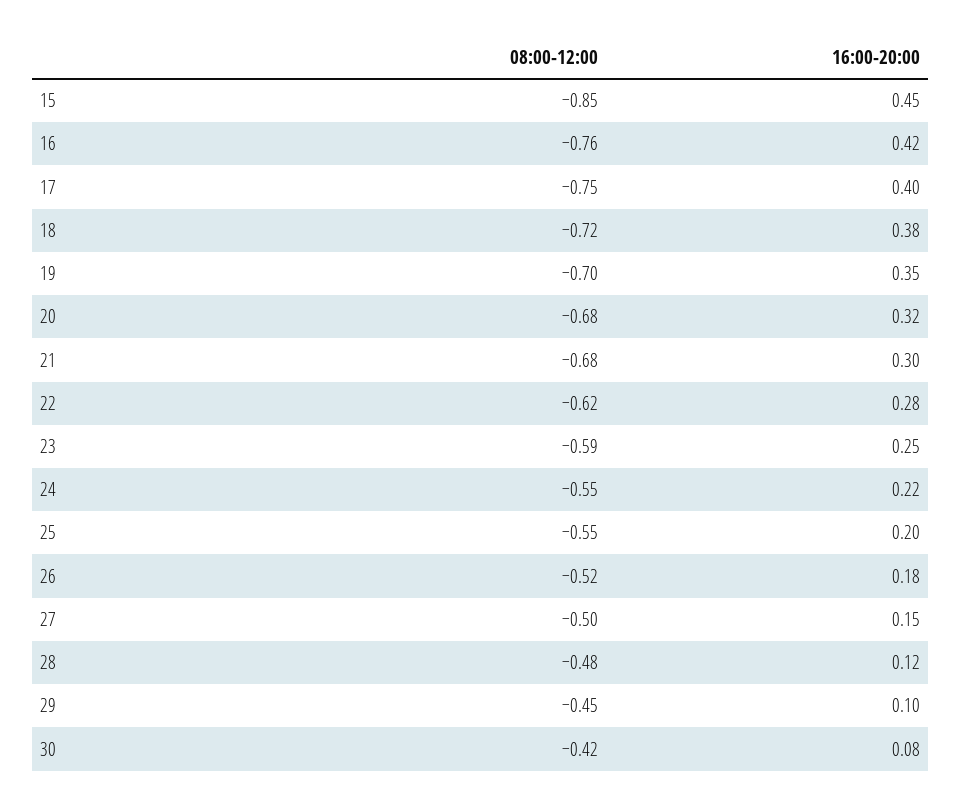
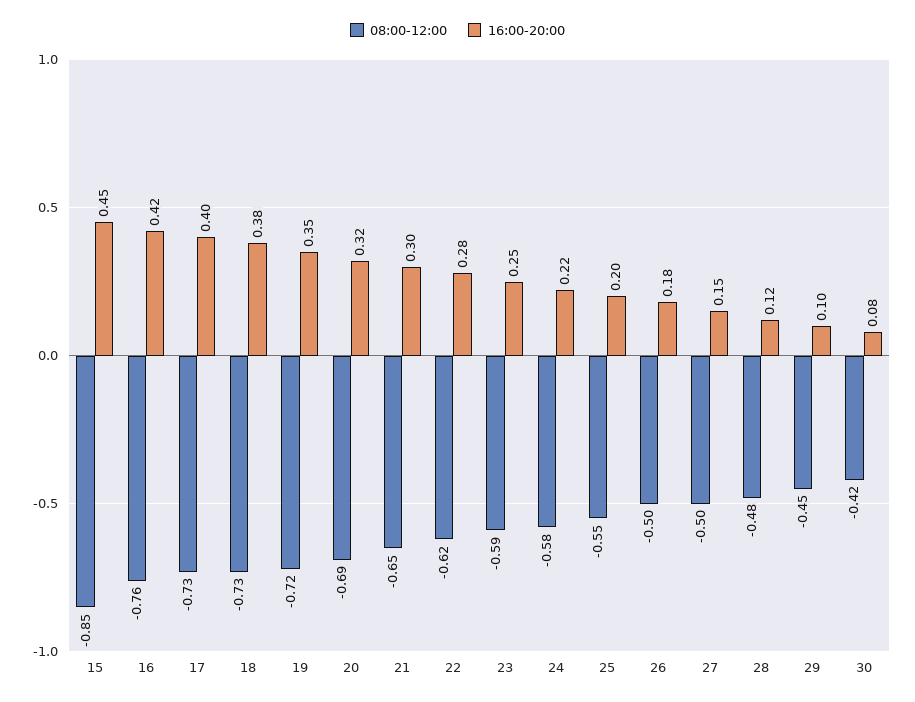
  {
    "08:00-12:00": {
      "15": -0.85,
      "16": -0.76,
-     "17": -0.75,
+     "17": -0.73,
-     "18": -0.72,
+     "18": -0.73,
-     "19": -0.7,
+     "19": -0.72,
-     "20": -0.68,
+     "20": -0.69,
-     "21": -0.68,
+     "21": -0.65,
      "22": -0.62,
      "23": -0.59,
-     "24": -0.55,
+     "24": -0.58,
      "25": -0.55,
-     "26": -0.52,
+     "26": -0.5,
      "27": -0.5,
      "28": -0.48,
      "29": -0.45,
      "30": -0.42
    },
    "16:00-20:00": {
      "15": 0.45,
      "16": 0.42,
      "17": 0.4,
      "18": 0.38,
      "19": 0.35,
      "20": 0.32,
      "21": 0.3,
      "22": 0.28,
      "23": 0.25,
      "24": 0.22,
      "25": 0.2,
      "26": 0.18,
      "27": 0.15,
      "28": 0.12,
      "29": 0.1,
      "30": 0.08
    }
  }

